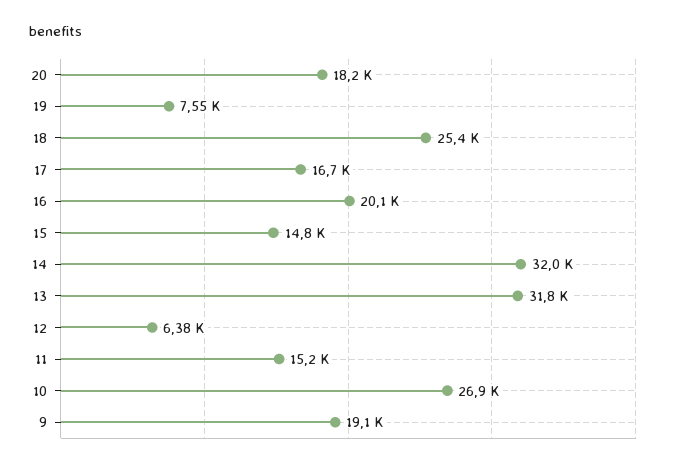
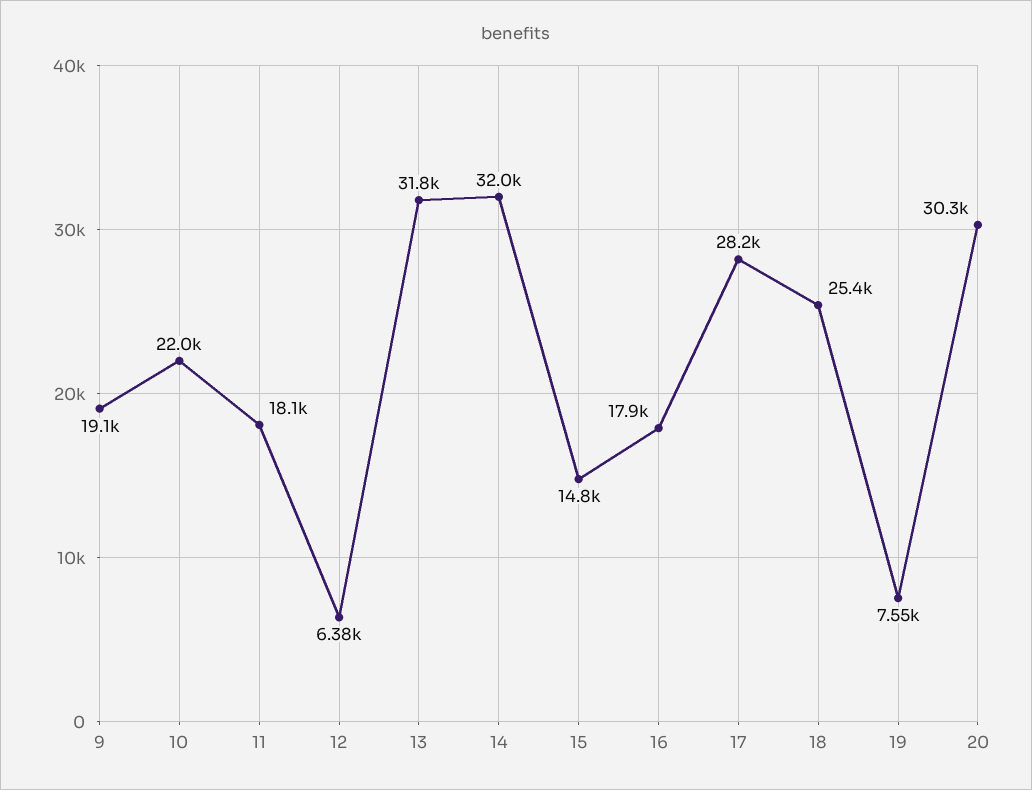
  {
-   "20": 18200,
+   "20": 30300,
    "19": 7550,
    "18": 25400,
-   "17": 16700,
+   "17": 28200,
-   "16": 20100,
+   "16": 17900,
    "15": 14800,
    "14": 32000,
    "13": 31800,
    "12": 6380,
-   "11": 15200,
+   "11": 18100,
-   "10": 26900,
+   "10": 22000,
    "9": 19100
  }

